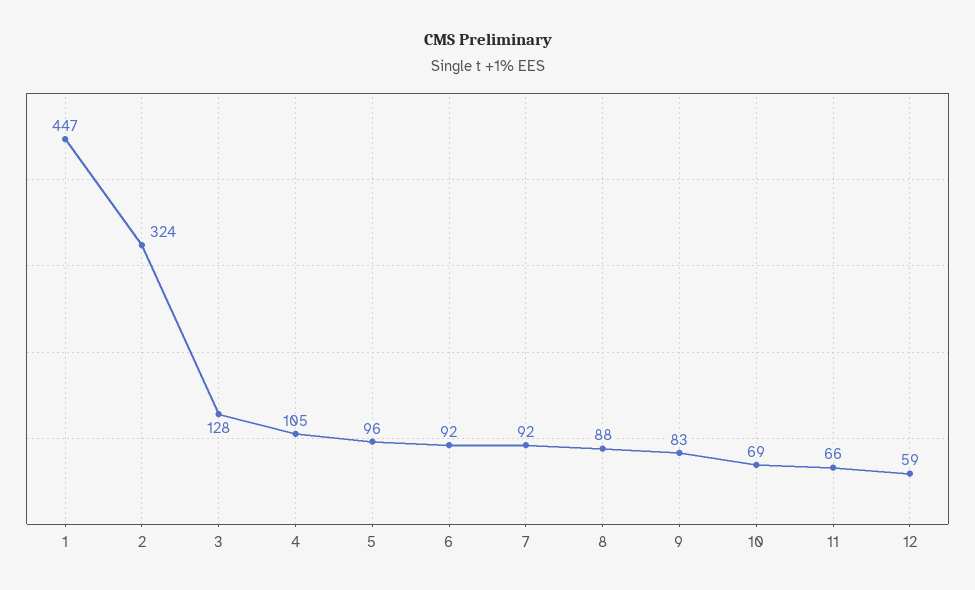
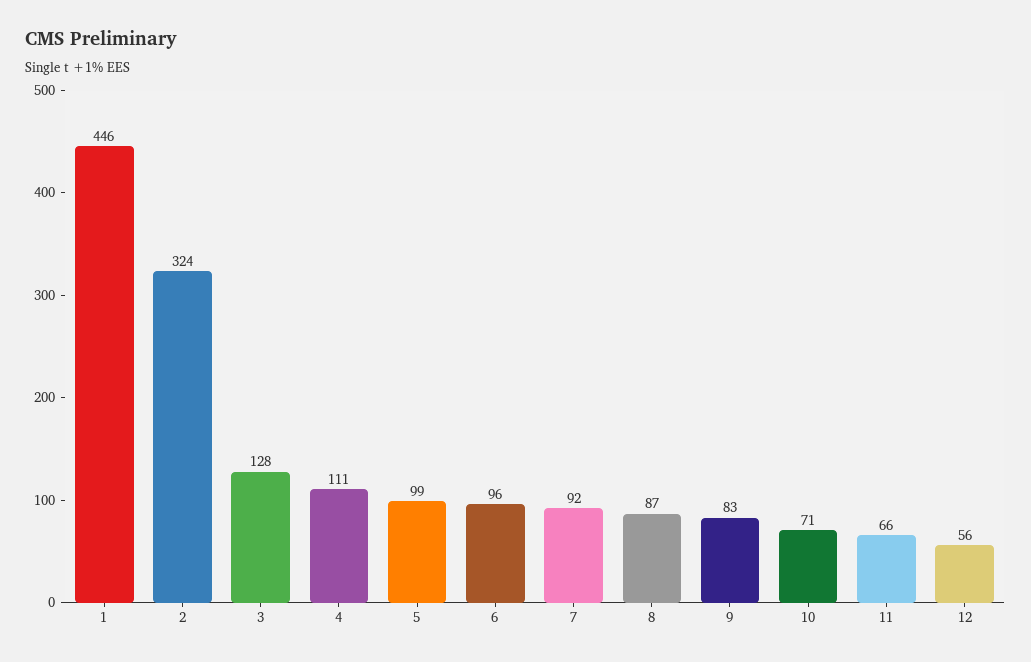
  {
-   "1": 447,
+   "1": 446,
    "2": 324,
    "3": 128,
-   "4": 105,
+   "4": 111,
-   "5": 96,
+   "5": 99,
-   "6": 92,
+   "6": 96,
    "7": 92,
-   "8": 88,
+   "8": 87,
    "9": 83,
-   "10": 69,
+   "10": 71,
    "11": 66,
-   "12": 59
+   "12": 56
  }

